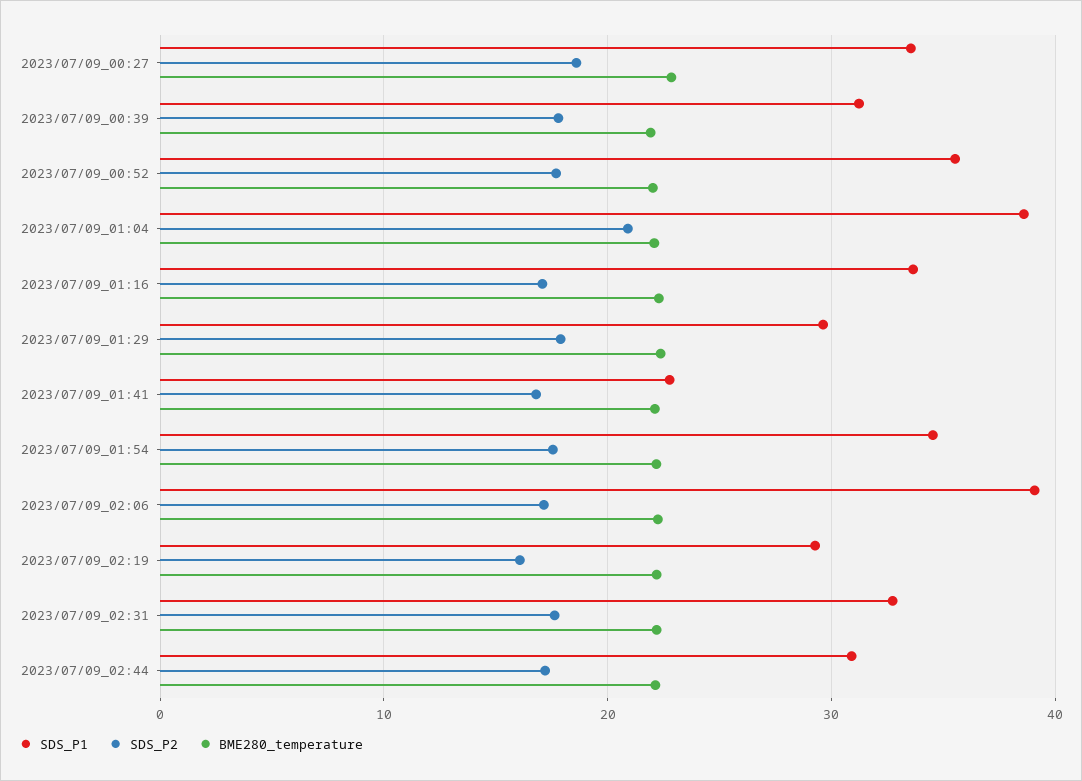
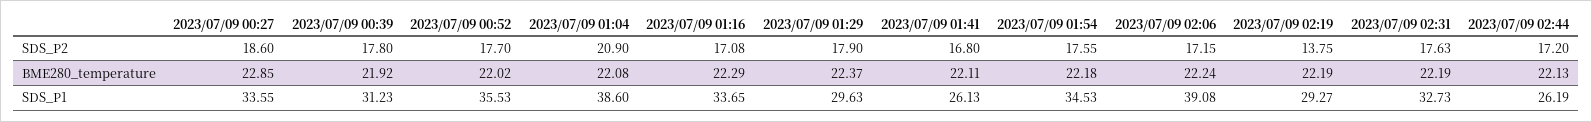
  {
    "SDS_P1": {
      "2023/07/09_00:27": 33.55,
      "2023/07/09_00:39": 31.23,
      "2023/07/09_00:52": 35.53,
      "2023/07/09_01:04": 38.6,
      "2023/07/09_01:16": 33.65,
      "2023/07/09_01:29": 29.63,
-     "2023/07/09_01:41": 23,
+     "2023/07/09_01:41": 26.13,
      "2023/07/09_01:54": 34.53,
      "2023/07/09_02:06": 39.08,
      "2023/07/09_02:19": 29.27,
      "2023/07/09_02:31": 32.73,
-     "2023/07/09_02:44": 31
+     "2023/07/09_02:44": 26.19
    },
    "SDS_P2": {
      "2023/07/09_00:27": 18.6,
      "2023/07/09_00:39": 17.8,
      "2023/07/09_00:52": 17.7,
      "2023/07/09_01:04": 20.9,
      "2023/07/09_01:16": 17.08,
      "2023/07/09_01:29": 17.9,
      "2023/07/09_01:41": 16.8,
      "2023/07/09_01:54": 17.55,
      "2023/07/09_02:06": 17.15,
-     "2023/07/09_02:19": 16,
+     "2023/07/09_02:19": 13.75,
      "2023/07/09_02:31": 17.63,
      "2023/07/09_02:44": 17.2
    },
    "BME280_temperature": {
      "2023/07/09_00:27": 22.85,
      "2023/07/09_00:39": 21.92,
      "2023/07/09_00:52": 22.02,
      "2023/07/09_01:04": 22.08,
      "2023/07/09_01:16": 22.29,
      "2023/07/09_01:29": 22.37,
      "2023/07/09_01:41": 22.11,
      "2023/07/09_01:54": 22.18,
      "2023/07/09_02:06": 22.24,
      "2023/07/09_02:19": 22.19,
      "2023/07/09_02:31": 22.19,
      "2023/07/09_02:44": 22.13
    }
  }

